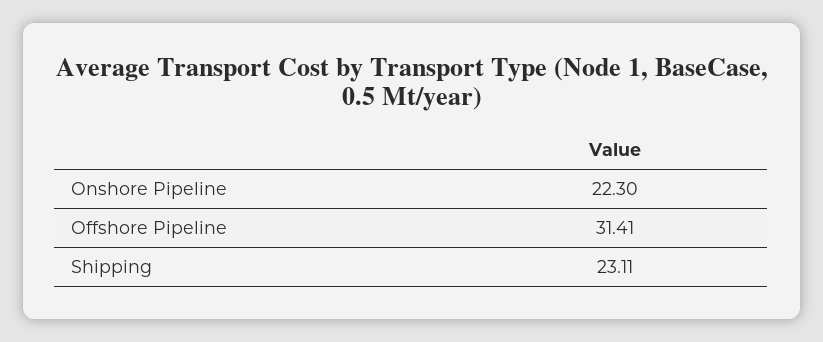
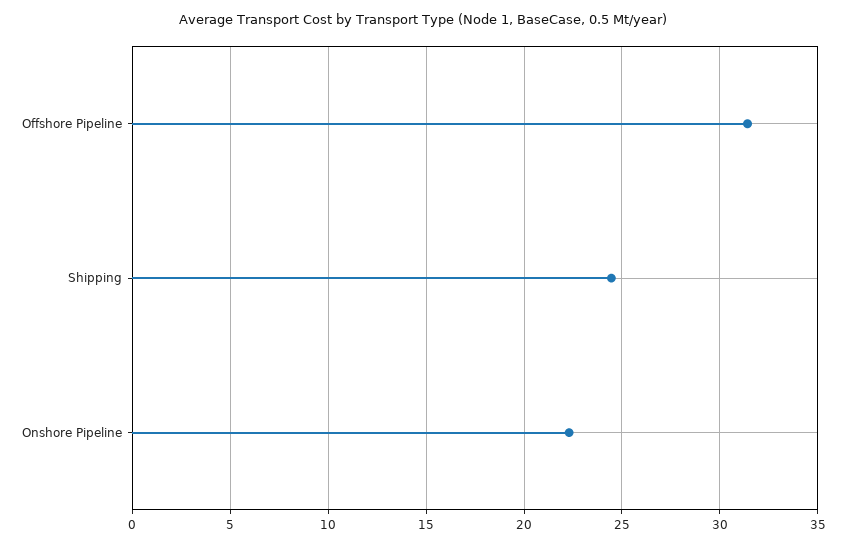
  {
    "Onshore Pipeline": 22.3,
    "Offshore Pipeline": 31.41,
-   "Shipping": 23.11
+   "Shipping": 24.5
  }

